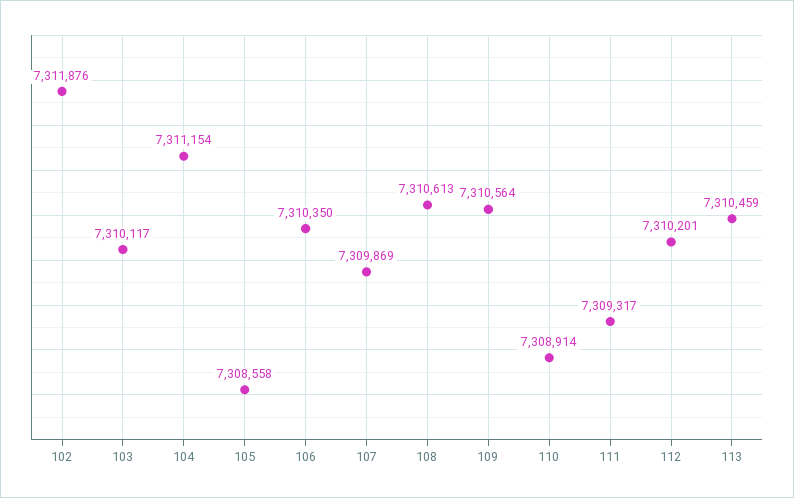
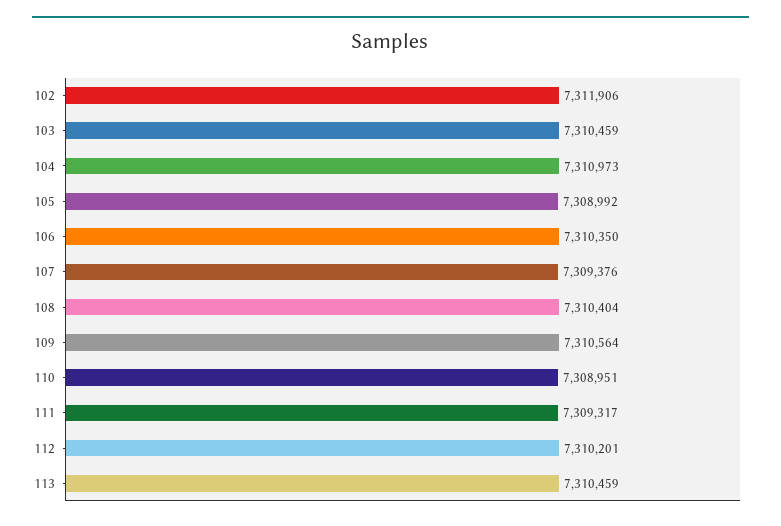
  {
-   "102": 7311876,
+   "102": 7311906,
-   "103": 7310117,
+   "103": 7310459,
-   "104": 7311154,
+   "104": 7310973,
-   "105": 7308558,
+   "105": 7308992,
    "106": 7310350,
-   "107": 7309869,
+   "107": 7309376,
-   "108": 7310613,
+   "108": 7310404,
    "109": 7310564,
-   "110": 7308914,
+   "110": 7308951,
    "111": 7309317,
    "112": 7310201,
    "113": 7310459
  }

